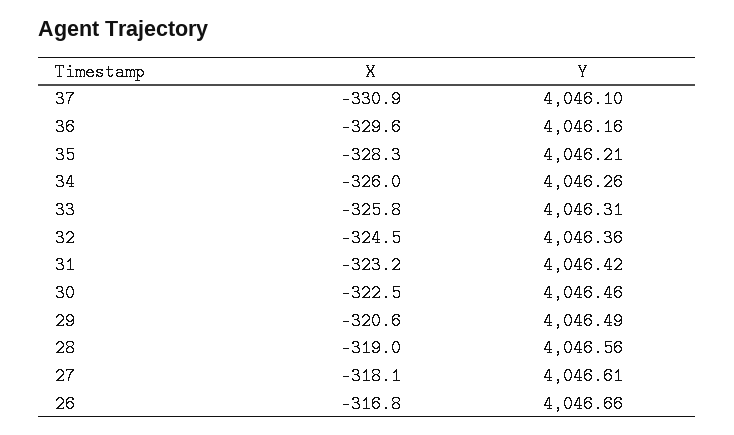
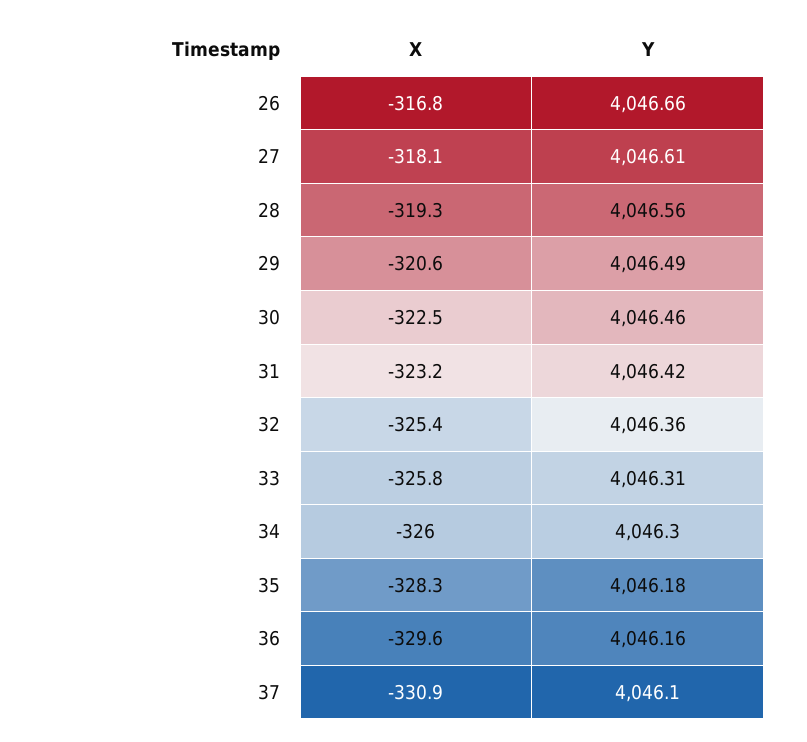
  {
    "X": {
      "37": -330.9,
      "36": -329.6,
      "35": -328.3,
      "34": -326,
      "33": -325.8,
-     "32": -324.5,
+     "32": -325.4,
      "31": -323.2,
      "30": -322.5,
      "29": -320.6,
-     "28": -319,
+     "28": -319.3,
      "27": -318.1,
      "26": -316.8
    },
    "Y": {
      "37": 4046.1,
      "36": 4046.16,
-     "35": 4046.21,
+     "35": 4046.18,
-     "34": 4046.26,
+     "34": 4046.3,
      "33": 4046.31,
      "32": 4046.36,
      "31": 4046.42,
      "30": 4046.46,
      "29": 4046.49,
      "28": 4046.56,
      "27": 4046.61,
      "26": 4046.66
    }
  }

